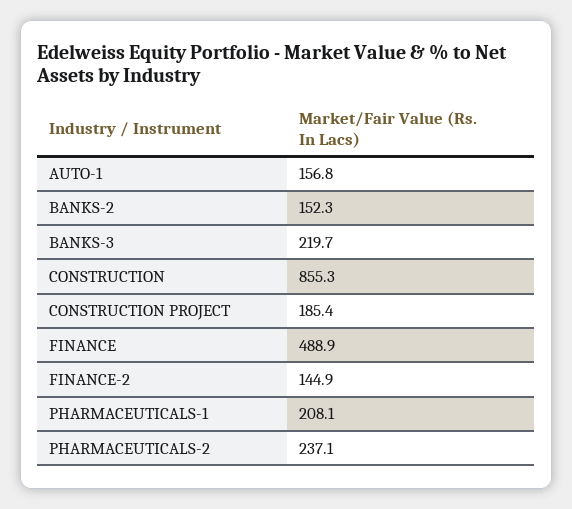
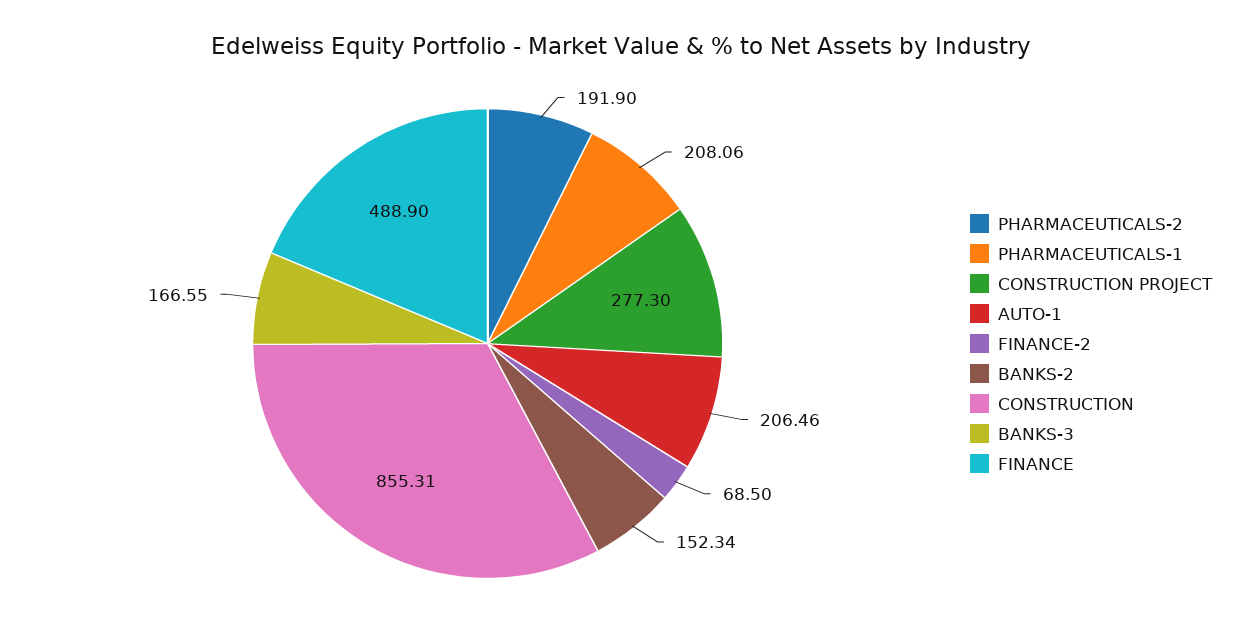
  {
-   "AUTO-1": 156.8,
+   "AUTO-1": 206.46,
    "BANKS-2": 152.34,
-   "BANKS-3": 219.7,
+   "BANKS-3": 166.55,
    "CONSTRUCTION": 855.31,
-   "CONSTRUCTION PROJECT": 185.4,
+   "CONSTRUCTION PROJECT": 277.3,
    "FINANCE": 488.9,
-   "FINANCE-2": 144.9,
+   "FINANCE-2": 68.5,
    "PHARMACEUTICALS-1": 208.06,
-   "PHARMACEUTICALS-2": 237.1
+   "PHARMACEUTICALS-2": 191.9
  }

